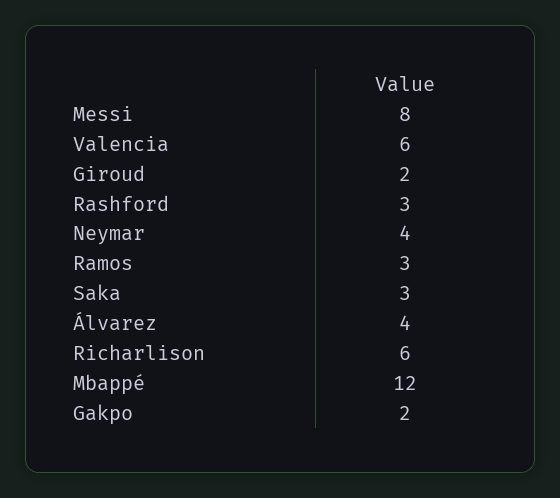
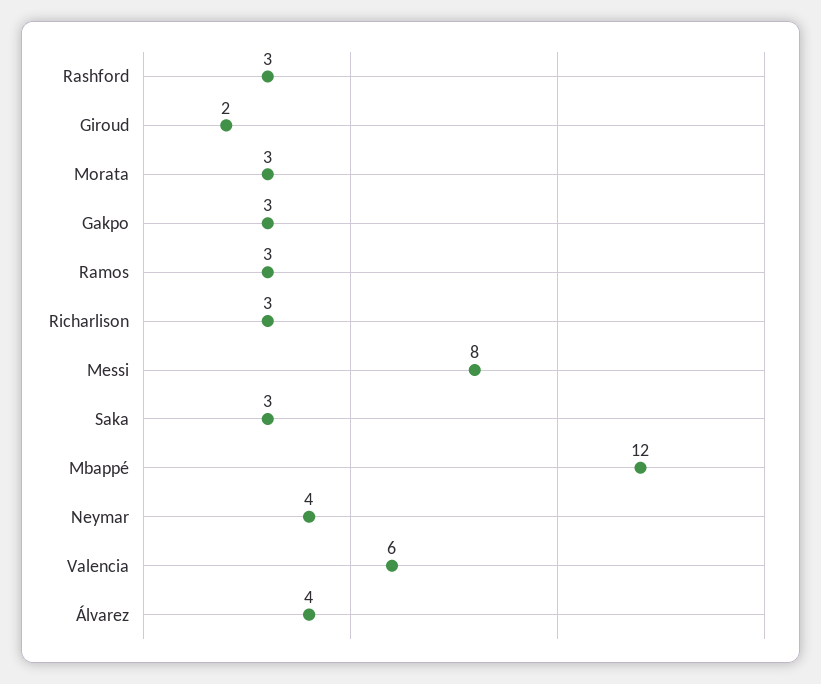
  {
    "Messi": 8,
    "Valencia": 6,
    "Giroud": 2,
    "Rashford": 3,
    "Neymar": 4,
    "Ramos": 3,
    "Saka": 3,
    "Álvarez": 4,
-   "Richarlison": 6,
+   "Richarlison": 3,
    "Mbappé": 12,
-   "Gakpo": 2
+   "Gakpo": 3,
+   "Morata": 3
  }

